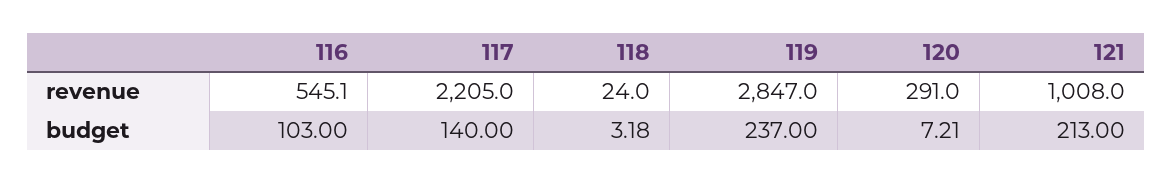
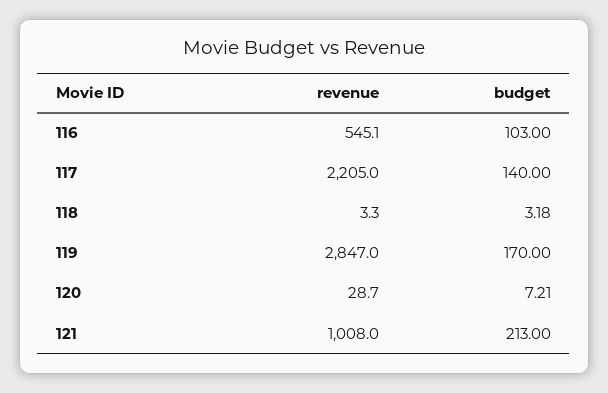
  {
    "116": {
      "revenue": 545.1,
      "budget": 103
    },
    "117": {
      "revenue": 2205,
      "budget": 140
    },
    "118": {
-     "revenue": 24,
+     "revenue": 3.3,
      "budget": 3.18
    },
    "119": {
      "revenue": 2847,
-     "budget": 237
+     "budget": 170
    },
    "120": {
-     "revenue": 291,
+     "revenue": 28.7,
      "budget": 7.21
    },
    "121": {
      "revenue": 1008,
      "budget": 213
    }
  }

